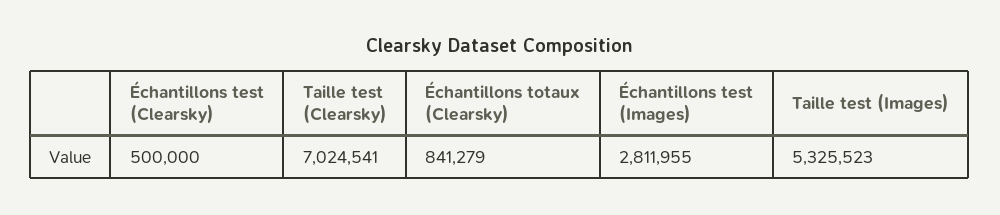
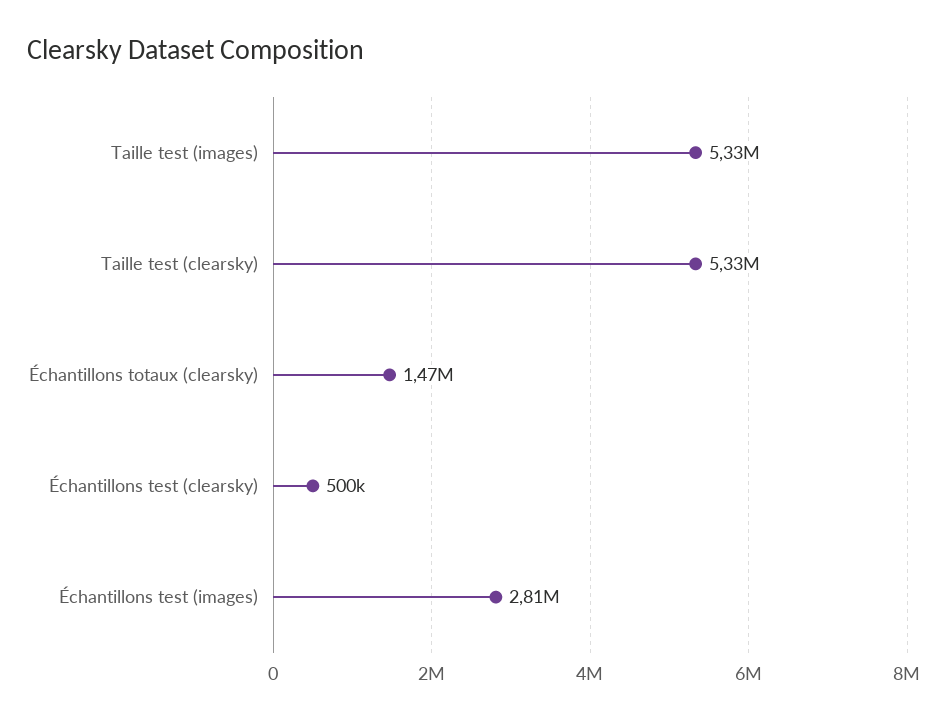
  {
    "Échantillons test (Clearsky)": 500000,
-   "Taille test (Clearsky)": 7024541,
+   "Taille test (Clearsky)": 5330000,
-   "Échantillons totaux (Clearsky)": 841279,
+   "Échantillons totaux (Clearsky)": 1470000,
    "Échantillons test (Images)": 2811955,
    "Taille test (Images)": 5325523
  }

